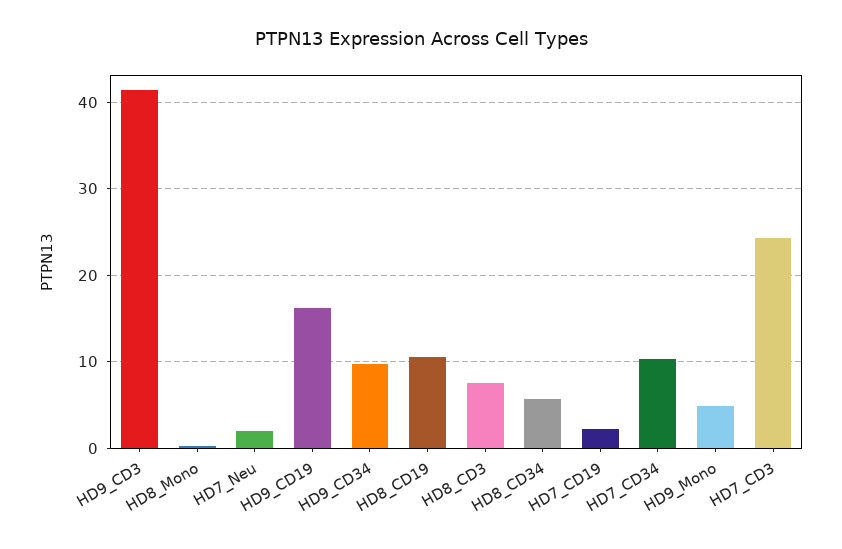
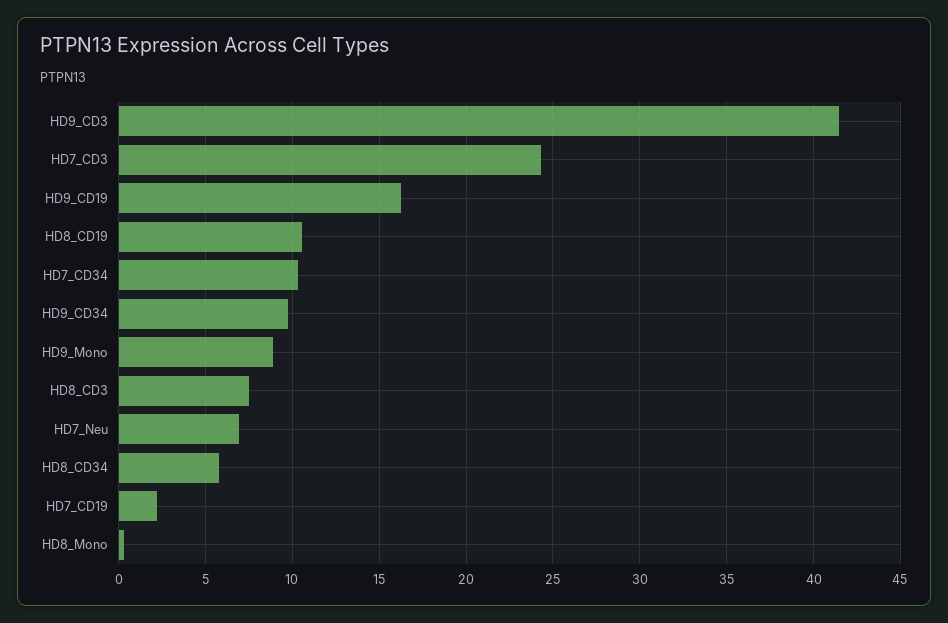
  {
    "HD9_CD3": 41.5,
    "HD8_Mono": 0.5,
-   "HD7_Neu": 2,
+   "HD7_Neu": 7,
    "HD9_CD19": 16.5,
    "HD9_CD34": 10,
    "HD8_CD19": 10.5,
    "HD8_CD3": 7.5,
    "HD8_CD34": 6,
    "HD7_CD19": 2,
    "HD7_CD34": 10.5,
-   "HD9_Mono": 5,
+   "HD9_Mono": 9,
    "HD7_CD3": 24.5
  }

